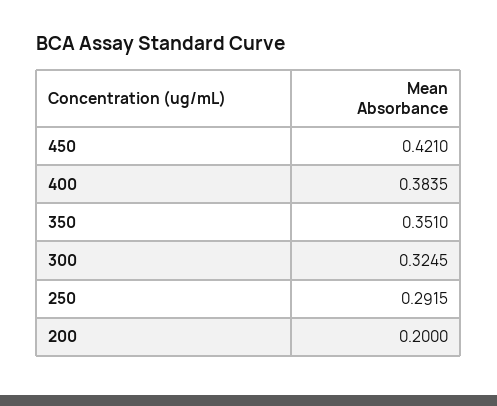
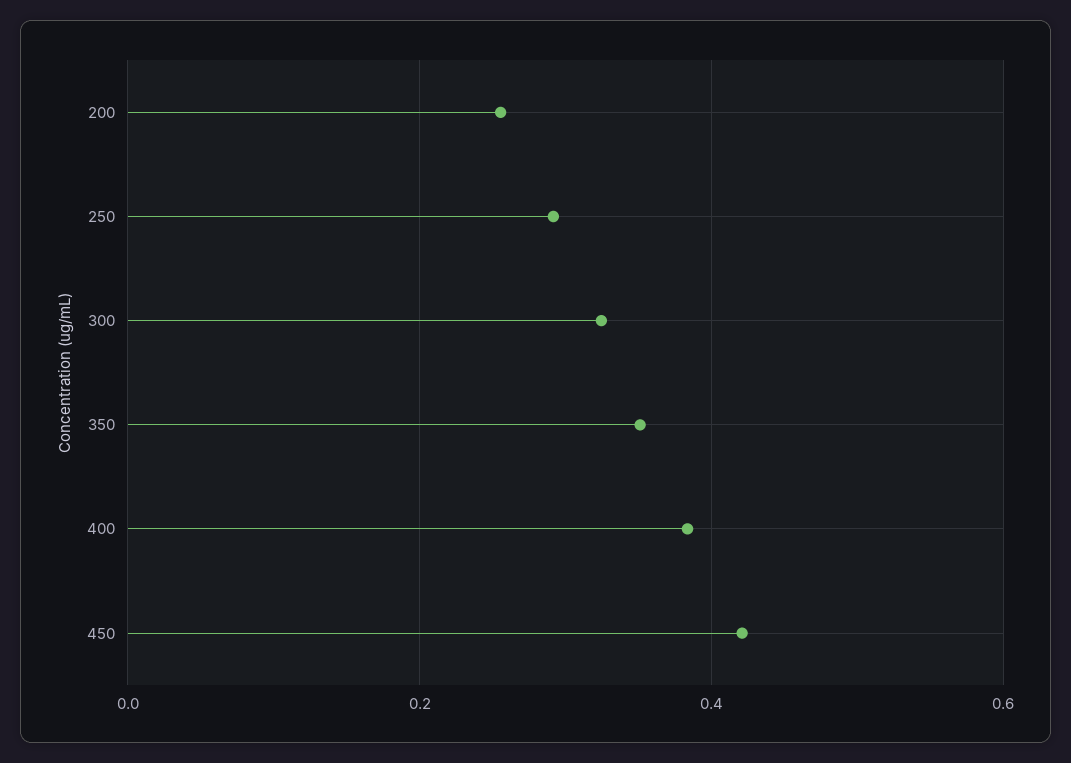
  {
    "450": 0.421,
    "400": 0.3835,
    "350": 0.351,
    "300": 0.3245,
    "250": 0.2915,
-   "200": 0.2
+   "200": 0.26
  }

